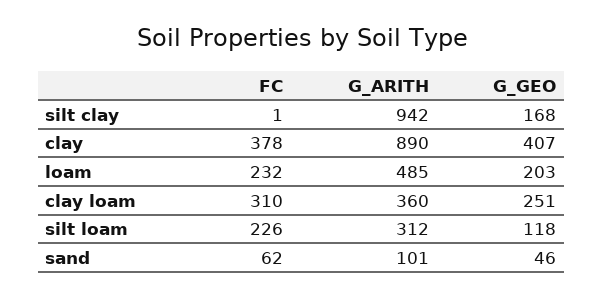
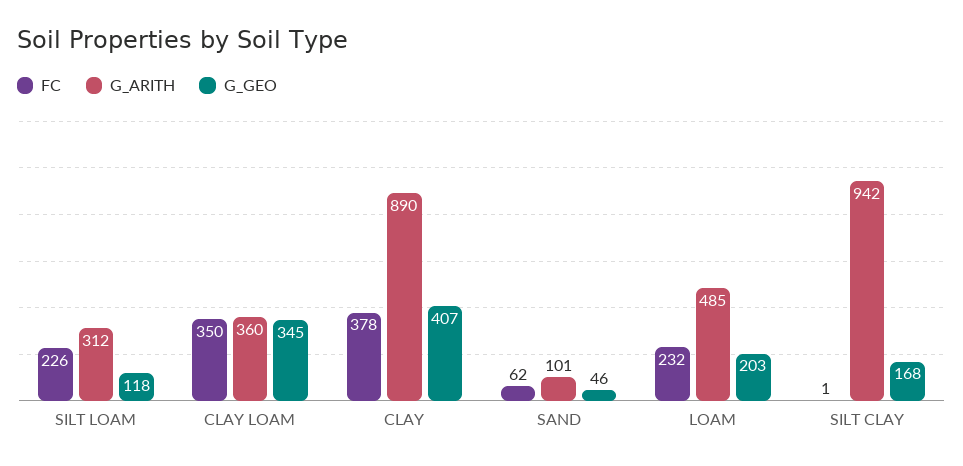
  {
    "FC": {
      "silt clay": 1,
      "clay": 378,
      "loam": 232,
-     "clay loam": 310,
+     "clay loam": 350,
      "silt loam": 226,
      "sand": 62
    },
    "G_ARITH": {
      "silt clay": 942,
      "clay": 890,
      "loam": 485,
      "clay loam": 360,
      "silt loam": 312,
      "sand": 101
    },
    "G_GEO": {
      "silt clay": 168,
      "clay": 407,
      "loam": 203,
-     "clay loam": 251,
+     "clay loam": 345,
      "silt loam": 118,
      "sand": 46
    }
  }

